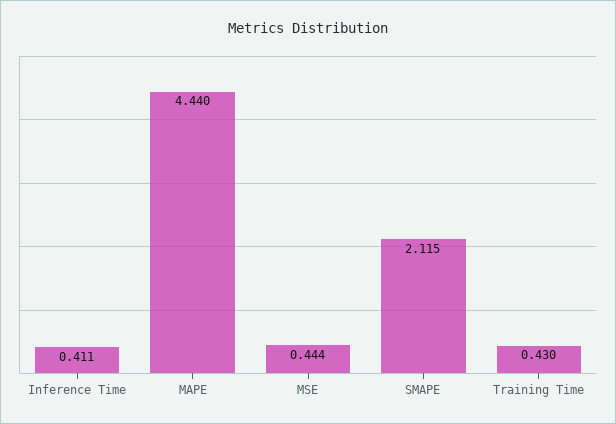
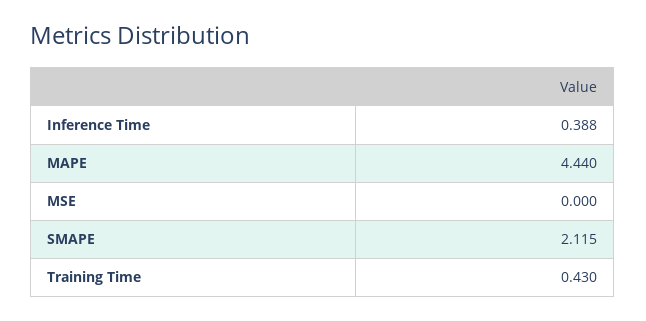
  {
-   "Inference Time": 0.411,
+   "Inference Time": 0.388,
    "MAPE": 4.44,
-   "MSE": 0.444,
+   "MSE": 0,
    "SMAPE": 2.115,
    "Training Time": 0.43
  }

